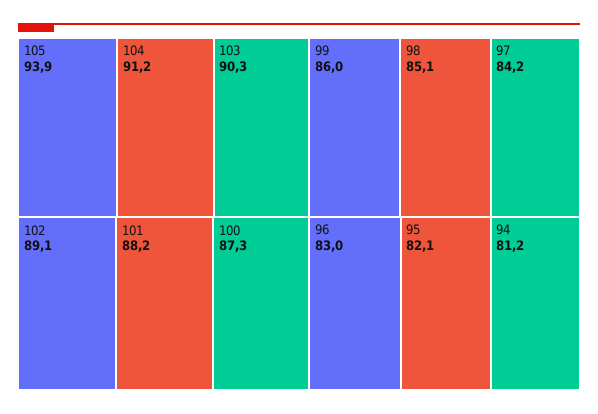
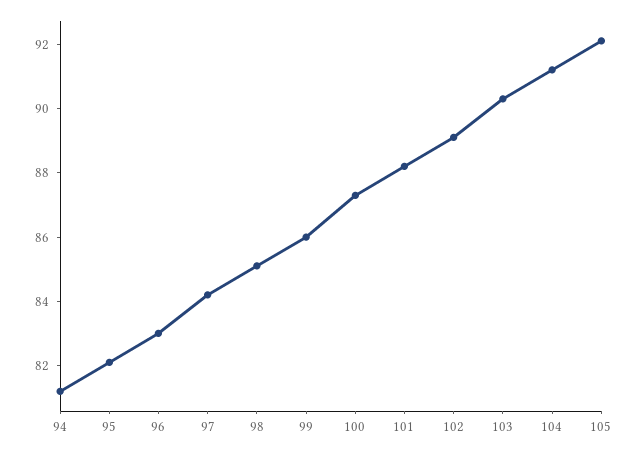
  {
-   "105": 93.9,
+   "105": 92,
    "104": 91.2,
    "103": 90.3,
    "102": 89.1,
    "101": 88.2,
    "100": 87.3,
    "99": 86,
    "98": 85.1,
    "97": 84.2,
    "96": 83,
    "95": 82.1,
    "94": 81.2
  }

